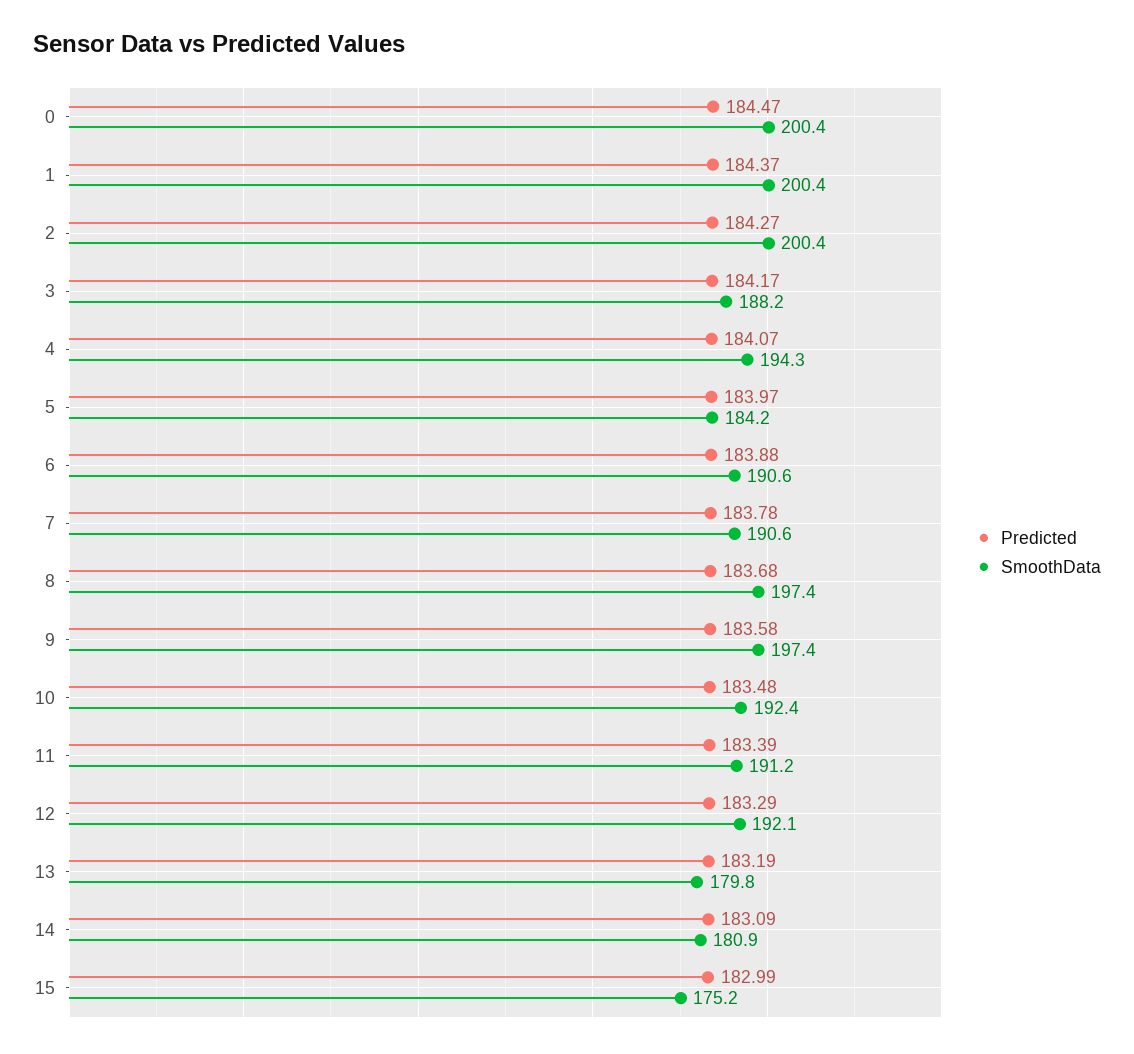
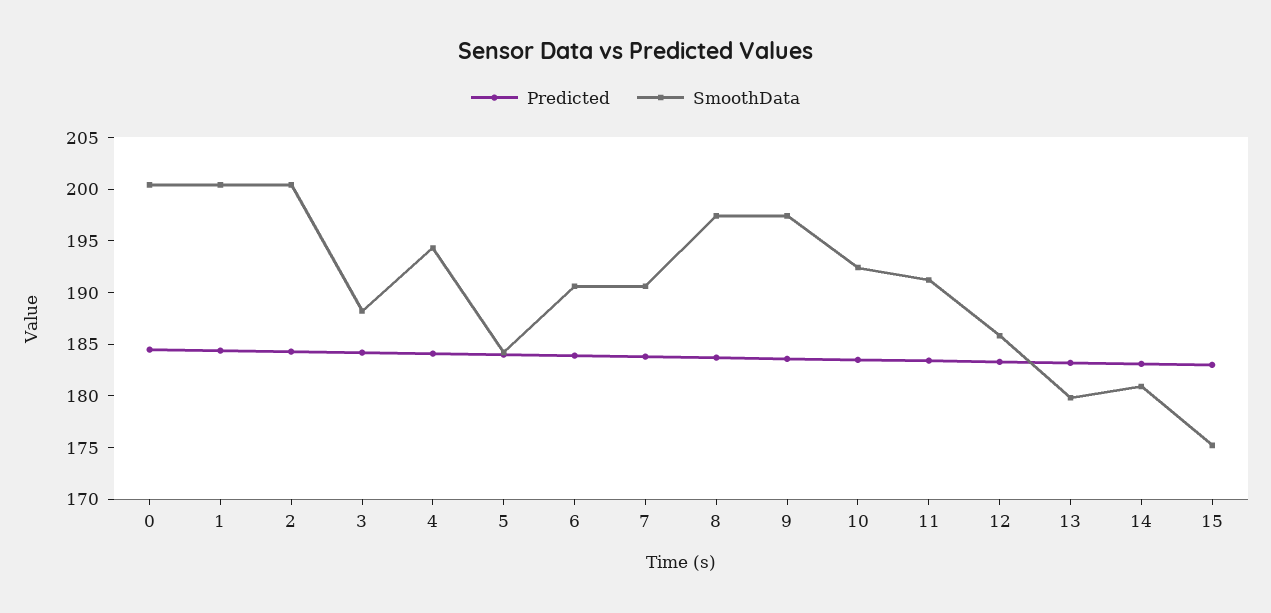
  {
    "Predicted": {
      "0": 184.47,
      "1": 184.37,
      "2": 184.27,
      "3": 184.17,
      "4": 184.07,
      "5": 183.97,
      "6": 183.88,
      "7": 183.78,
      "8": 183.68,
      "9": 183.58,
      "10": 183.48,
      "11": 183.39,
      "12": 183.29,
      "13": 183.19,
      "14": 183.09,
      "15": 182.99
    },
    "SmoothData": {
      "0": 200.4,
      "1": 200.4,
      "2": 200.4,
      "3": 188.2,
      "4": 194.3,
      "5": 184.2,
      "6": 190.6,
      "7": 190.6,
      "8": 197.4,
      "9": 197.4,
      "10": 192.4,
      "11": 191.2,
-     "12": 192.1,
+     "12": 186,
      "13": 179.8,
      "14": 180.9,
      "15": 175.2
    }
  }

